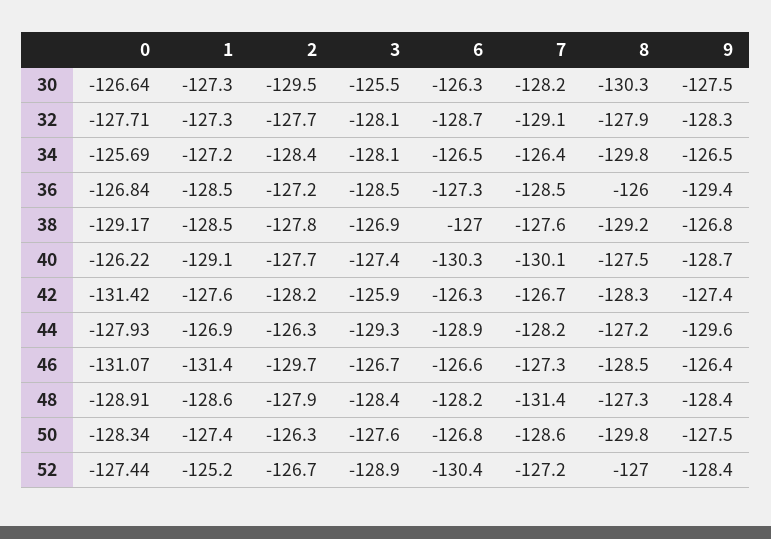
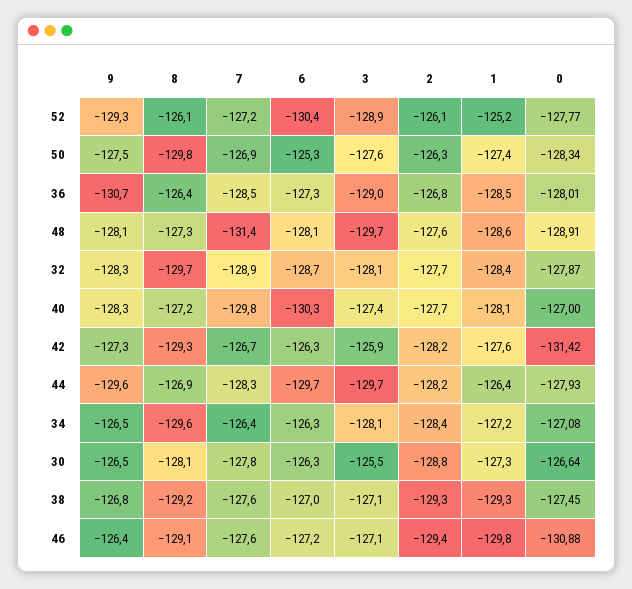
  {
    "0": {
      "30": -126.64,
-     "32": -127.71,
+     "32": -127.87,
-     "34": -125.69,
+     "34": -127.08,
-     "36": -126.84,
+     "36": -128.01,
-     "38": -129.17,
+     "38": -127.45,
-     "40": -126.22,
+     "40": -127,
      "42": -131.42,
      "44": -127.93,
-     "46": -131.07,
+     "46": -130.88,
      "48": -128.91,
      "50": -128.34,
-     "52": -127.44
+     "52": -127.77
    },
    "1": {
      "30": -127.3,
-     "32": -127.3,
+     "32": -128.4,
      "34": -127.2,
      "36": -128.5,
-     "38": -128.5,
+     "38": -129.3,
-     "40": -129.1,
+     "40": -128.1,
      "42": -127.6,
-     "44": -126.9,
+     "44": -126.4,
-     "46": -131.4,
+     "46": -129.8,
      "48": -128.6,
      "50": -127.4,
      "52": -125.2
    },
    "2": {
-     "30": -129.5,
+     "30": -128.8,
      "32": -127.7,
      "34": -128.4,
-     "36": -127.2,
+     "36": -126.8,
-     "38": -127.8,
+     "38": -129.3,
      "40": -127.7,
      "42": -128.2,
-     "44": -126.3,
+     "44": -128.2,
-     "46": -129.7,
+     "46": -129.4,
-     "48": -127.9,
+     "48": -127.6,
      "50": -126.3,
-     "52": -126.7
+     "52": -126.1
    },
    "3": {
      "30": -125.5,
      "32": -128.1,
      "34": -128.1,
-     "36": -128.5,
+     "36": -129,
-     "38": -126.9,
+     "38": -127.1,
      "40": -127.4,
      "42": -125.9,
-     "44": -129.3,
+     "44": -129.7,
-     "46": -126.7,
+     "46": -127.1,
-     "48": -128.4,
+     "48": -129.7,
      "50": -127.6,
      "52": -128.9
    },
    "6": {
      "30": -126.3,
      "32": -128.7,
-     "34": -126.5,
+     "34": -126.3,
      "36": -127.3,
      "38": -127,
      "40": -130.3,
      "42": -126.3,
-     "44": -128.9,
+     "44": -129.7,
-     "46": -126.6,
+     "46": -127.2,
-     "48": -128.2,
+     "48": -128.1,
-     "50": -126.8,
+     "50": -125.3,
      "52": -130.4
    },
    "7": {
-     "30": -128.2,
+     "30": -127.8,
-     "32": -129.1,
+     "32": -128.9,
      "34": -126.4,
      "36": -128.5,
      "38": -127.6,
-     "40": -130.1,
+     "40": -129.8,
      "42": -126.7,
-     "44": -128.2,
+     "44": -128.3,
-     "46": -127.3,
+     "46": -127.6,
      "48": -131.4,
-     "50": -128.6,
+     "50": -126.9,
      "52": -127.2
    },
    "8": {
-     "30": -130.3,
+     "30": -128.1,
-     "32": -127.9,
+     "32": -129.7,
-     "34": -129.8,
+     "34": -129.6,
-     "36": -126,
+     "36": -126.4,
      "38": -129.2,
-     "40": -127.5,
+     "40": -127.2,
-     "42": -128.3,
+     "42": -129.3,
-     "44": -127.2,
+     "44": -126.9,
-     "46": -128.5,
+     "46": -129.1,
      "48": -127.3,
      "50": -129.8,
-     "52": -127
+     "52": -126.1
    },
    "9": {
-     "30": -127.5,
+     "30": -126.5,
      "32": -128.3,
      "34": -126.5,
-     "36": -129.4,
+     "36": -130.7,
      "38": -126.8,
-     "40": -128.7,
+     "40": -128.3,
-     "42": -127.4,
+     "42": -127.3,
      "44": -129.6,
      "46": -126.4,
-     "48": -128.4,
+     "48": -128.1,
      "50": -127.5,
-     "52": -128.4
+     "52": -129.3
    }
  }

